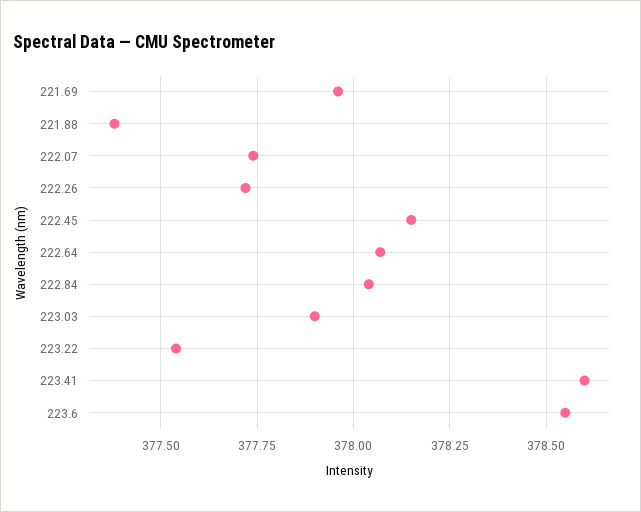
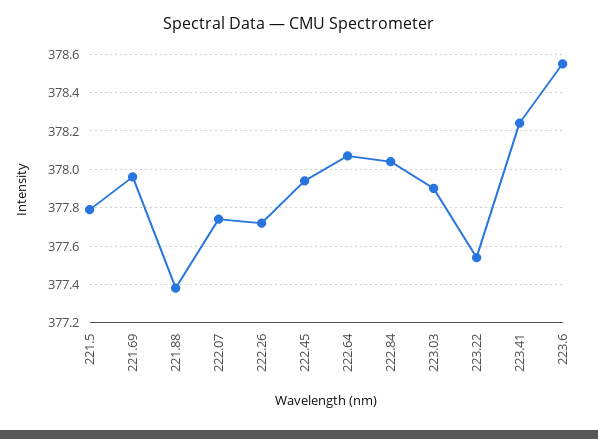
  {
    "221.69": 377.95,
    "221.88": 377.4,
    "222.07": 377.75,
    "222.26": 377.7,
-   "222.45": 378.15,
+   "222.45": 377.95,
    "222.64": 378.05,
    "222.84": 378.05,
    "223.03": 377.9,
    "223.22": 377.55,
-   "223.41": 378.6,
+   "223.41": 378.25,
-   "223.6": 378.55
+   "223.6": 378.55,
+   "221.5": 377.8
  }

